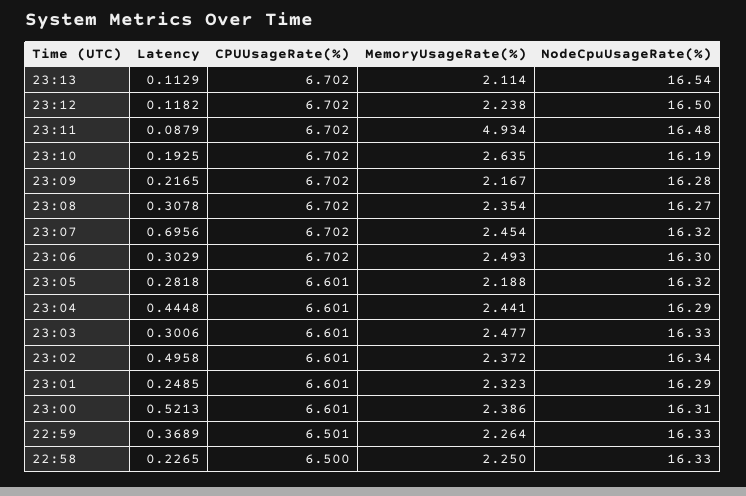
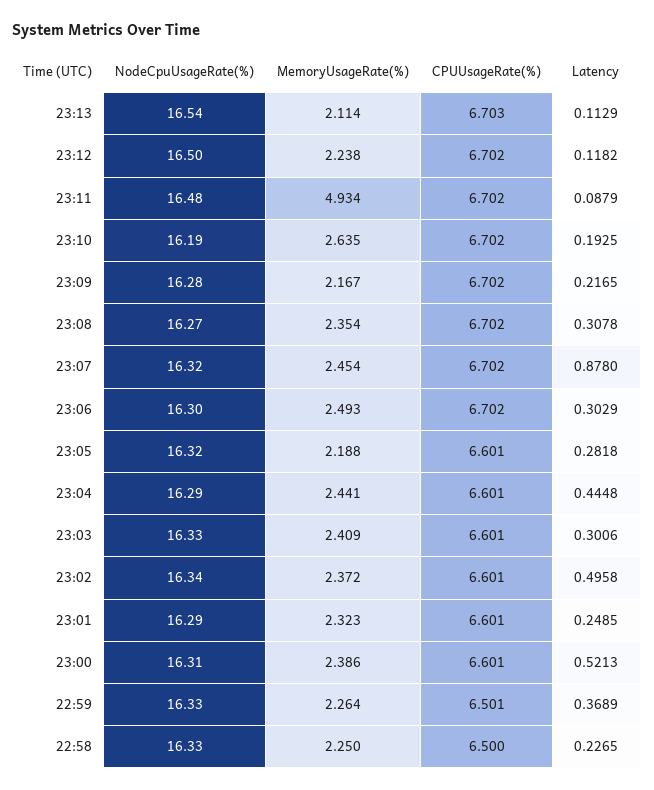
  {
    "Latency": {
      "23:13": 0.1129,
      "23:12": 0.1182,
      "23:11": 0.0879,
      "23:10": 0.1925,
      "23:09": 0.2165,
      "23:08": 0.3078,
-     "23:07": 0.6956,
+     "23:07": 0.878,
      "23:06": 0.3029,
      "23:05": 0.2818,
      "23:04": 0.4448,
      "23:03": 0.3006,
      "23:02": 0.4958,
      "23:01": 0.2485,
      "23:00": 0.5213,
      "22:59": 0.3689,
      "22:58": 0.2265
    },
    "CPUUsageRate(%)": {
-     "23:13": 6.702,
+     "23:13": 6.703,
      "23:12": 6.702,
      "23:11": 6.702,
      "23:10": 6.702,
      "23:09": 6.702,
      "23:08": 6.702,
      "23:07": 6.702,
      "23:06": 6.702,
      "23:05": 6.601,
      "23:04": 6.601,
      "23:03": 6.601,
      "23:02": 6.601,
      "23:01": 6.601,
      "23:00": 6.601,
      "22:59": 6.501,
      "22:58": 6.5
    },
    "MemoryUsageRate(%)": {
      "23:13": 2.114,
      "23:12": 2.238,
      "23:11": 4.934,
      "23:10": 2.635,
      "23:09": 2.167,
      "23:08": 2.354,
      "23:07": 2.454,
      "23:06": 2.493,
      "23:05": 2.188,
      "23:04": 2.441,
-     "23:03": 2.477,
+     "23:03": 2.409,
      "23:02": 2.372,
      "23:01": 2.323,
      "23:00": 2.386,
      "22:59": 2.264,
      "22:58": 2.25
    },
    "NodeCpuUsageRate(%)": {
      "23:13": 16.54,
      "23:12": 16.5,
      "23:11": 16.48,
      "23:10": 16.19,
      "23:09": 16.28,
      "23:08": 16.27,
      "23:07": 16.32,
      "23:06": 16.3,
      "23:05": 16.32,
      "23:04": 16.29,
      "23:03": 16.33,
      "23:02": 16.34,
      "23:01": 16.29,
      "23:00": 16.31,
      "22:59": 16.33,
      "22:58": 16.33
    }
  }

